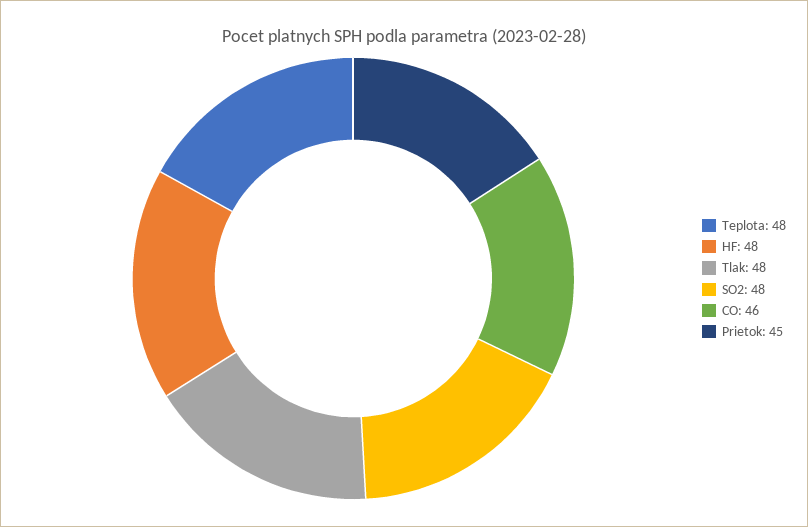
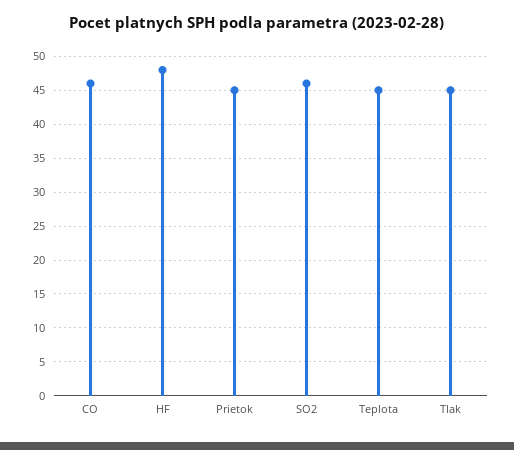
  {
-   "Teplota": 48,
+   "Teplota": 45,
    "HF": 48,
-   "Tlak": 48,
+   "Tlak": 45,
-   "SO2": 48,
+   "SO2": 46,
    "CO": 46,
    "Prietok": 45
  }

